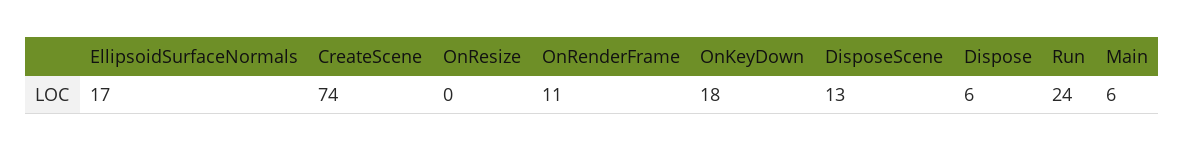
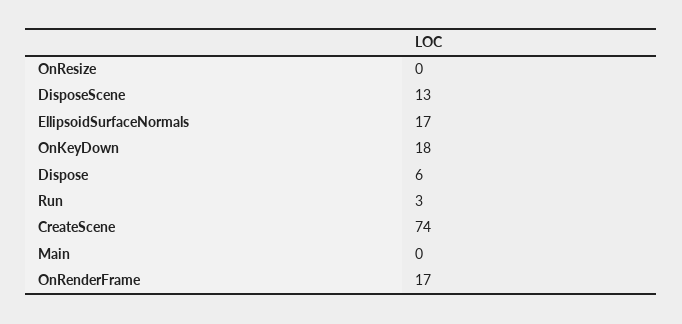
  {
    "EllipsoidSurfaceNormals": 17,
    "CreateScene": 74,
    "OnResize": 0,
-   "OnRenderFrame": 11,
+   "OnRenderFrame": 17,
    "OnKeyDown": 18,
    "DisposeScene": 13,
    "Dispose": 6,
-   "Run": 24,
+   "Run": 3,
-   "Main": 6
+   "Main": 0
  }

